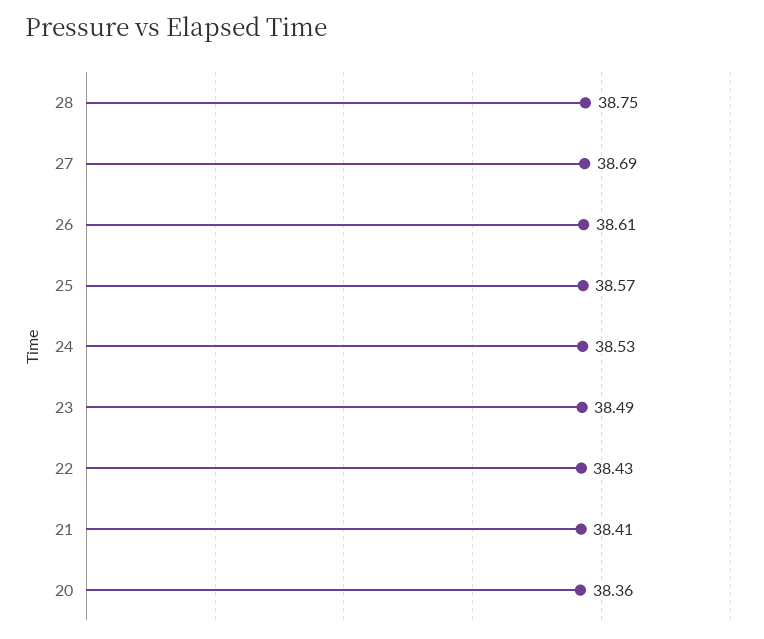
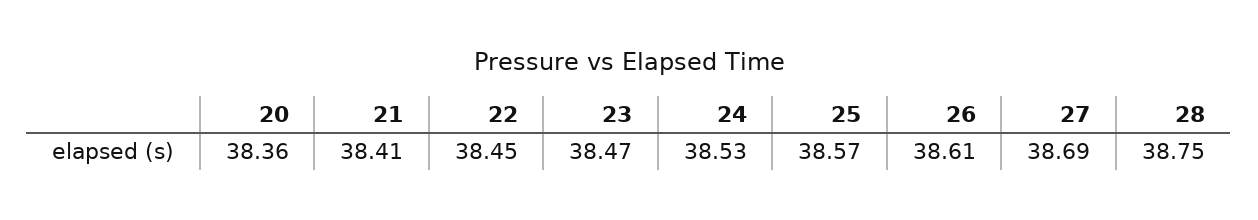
  {
    "28": 38.75,
    "27": 38.69,
    "26": 38.61,
    "25": 38.57,
    "24": 38.53,
-   "23": 38.49,
+   "23": 38.47,
-   "22": 38.43,
+   "22": 38.45,
    "21": 38.41,
    "20": 38.36
  }

